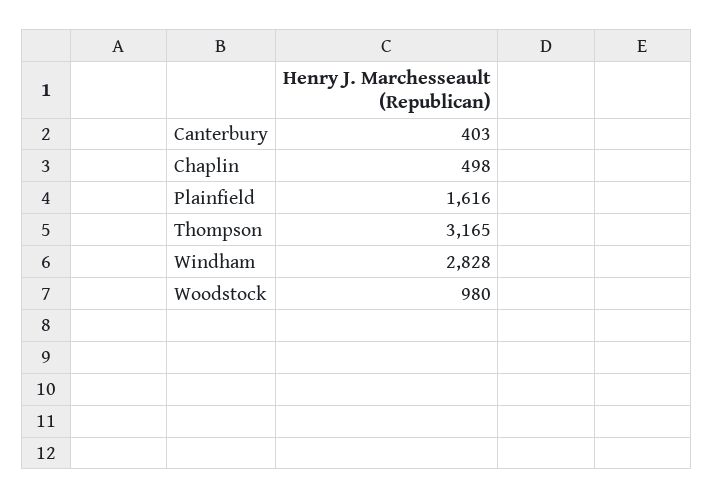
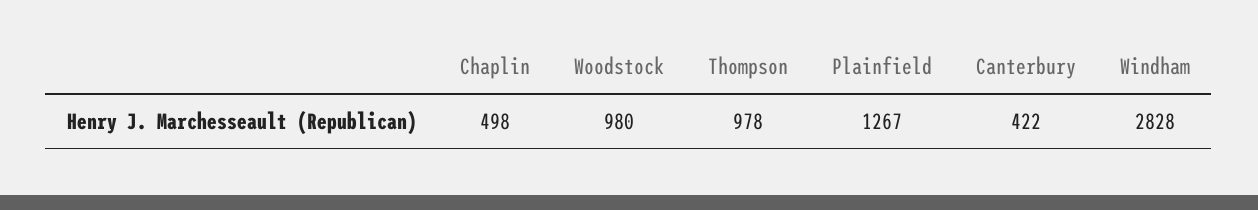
  {
-   "Canterbury": 403,
+   "Canterbury": 422,
    "Chaplin": 498,
-   "Plainfield": 1616,
+   "Plainfield": 1267,
-   "Thompson": 3165,
+   "Thompson": 978,
    "Windham": 2828,
    "Woodstock": 980
  }

